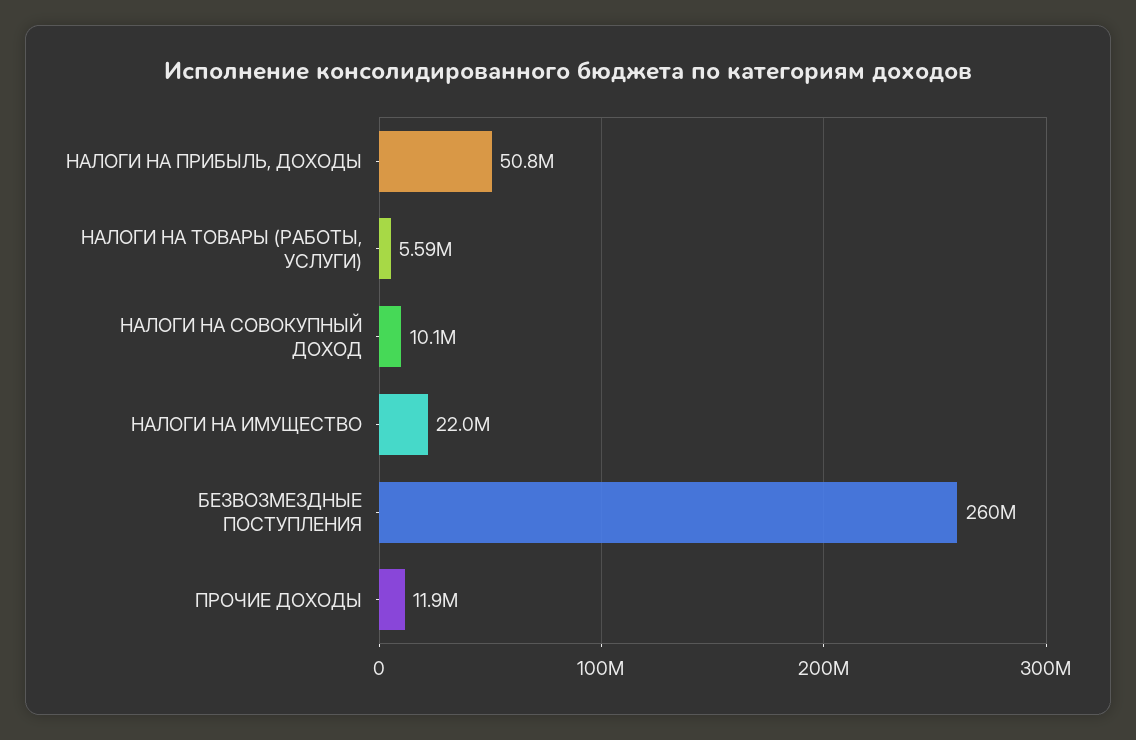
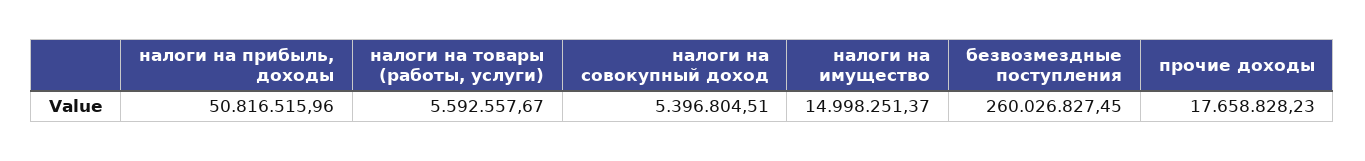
  {
    "НАЛОГИ НА ПРИБЫЛЬ, ДОХОДЫ": 50816515.96,
    "НАЛОГИ НА ТОВАРЫ (РАБОТЫ, УСЛУГИ)": 5592557.67,
-   "НАЛОГИ НА СОВОКУПНЫЙ ДОХОД": 10100000,
+   "НАЛОГИ НА СОВОКУПНЫЙ ДОХОД": 5396804.51,
-   "НАЛОГИ НА ИМУЩЕСТВО": 22000000,
+   "НАЛОГИ НА ИМУЩЕСТВО": 14998251.37,
    "БЕЗВОЗМЕЗДНЫЕ ПОСТУПЛЕНИЯ": 260026827.45,
-   "ПРОЧИЕ ДОХОДЫ": 11900000
+   "ПРОЧИЕ ДОХОДЫ": 17658828.23
  }

